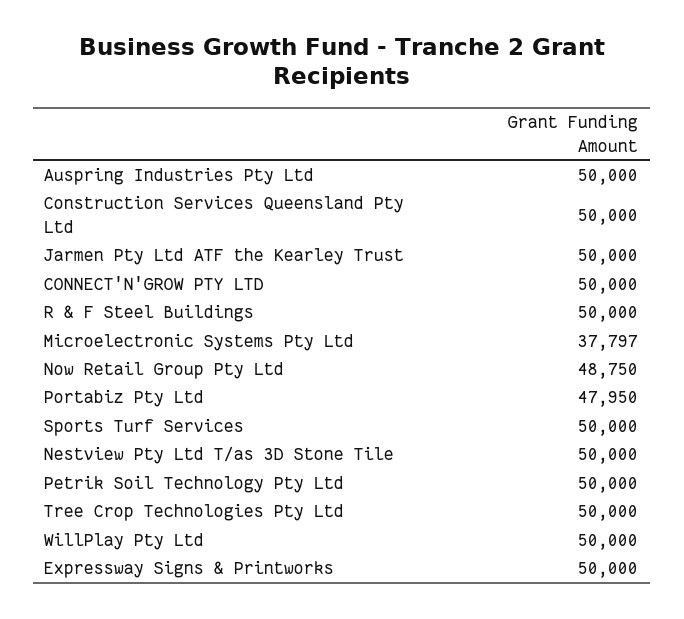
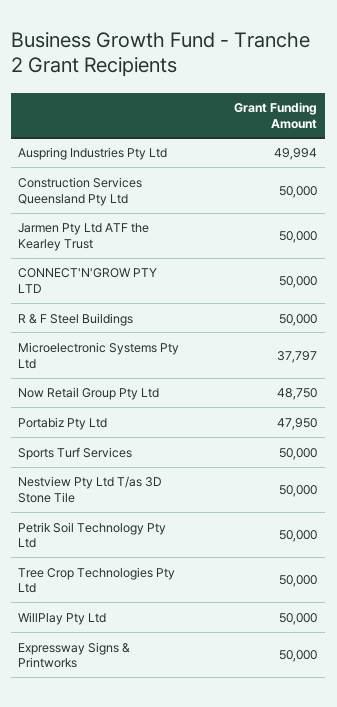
  {
-   "Auspring Industries Pty Ltd": 50000,
+   "Auspring Industries Pty Ltd": 49994,
    "Construction Services Queensland Pty Ltd": 50000,
    "Jarmen Pty Ltd ATF the Kearley Trust": 50000,
    "CONNECT'N'GROW PTY LTD": 50000,
    "R & F Steel Buildings": 50000,
    "Microelectronic Systems Pty Ltd": 37797,
    "Now Retail Group Pty Ltd": 48750,
    "Portabiz Pty Ltd": 47950,
    "Sports Turf Services": 50000,
    "Nestview Pty Ltd T/as 3D Stone Tile": 50000,
    "Petrik Soil Technology Pty Ltd": 50000,
    "Tree Crop Technologies Pty Ltd": 50000,
    "WillPlay Pty Ltd": 50000,
    "Expressway Signs & Printworks": 50000
  }

